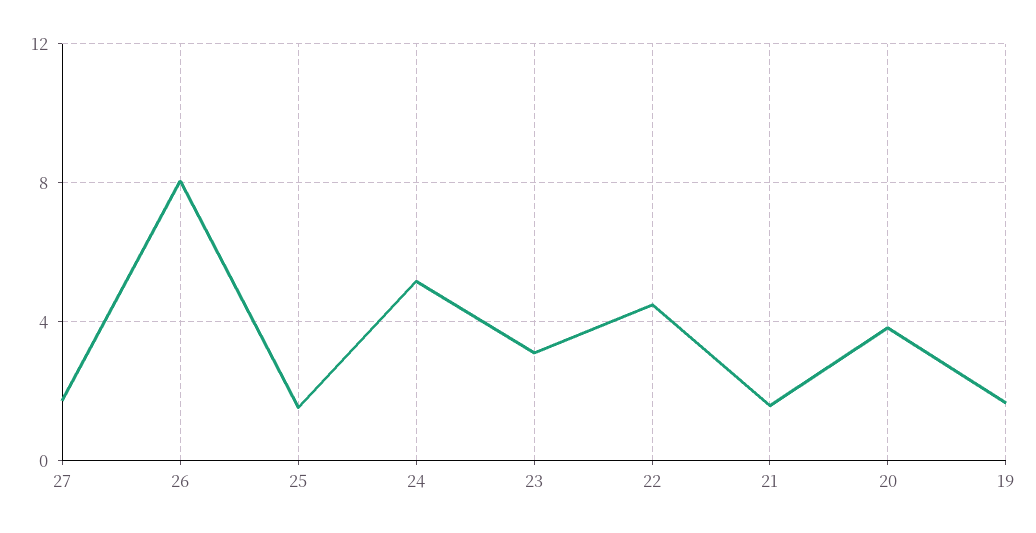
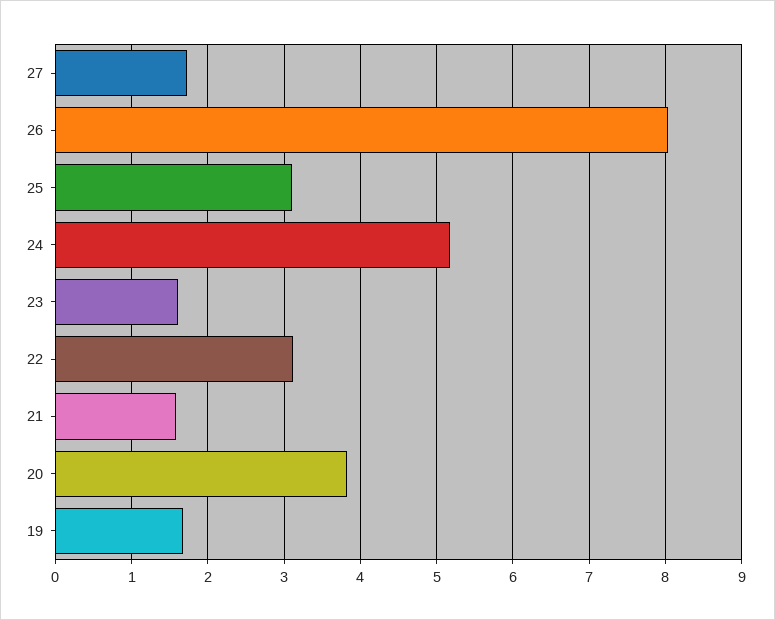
  {
    "27": 1.7,
    "26": 8,
-   "25": 1.5,
+   "25": 3.1,
    "24": 5.2,
-   "23": 3,
+   "23": 1.6,
-   "22": 4.5,
+   "22": 3.1,
    "21": 1.6,
    "20": 3.8,
    "19": 1.7
  }

